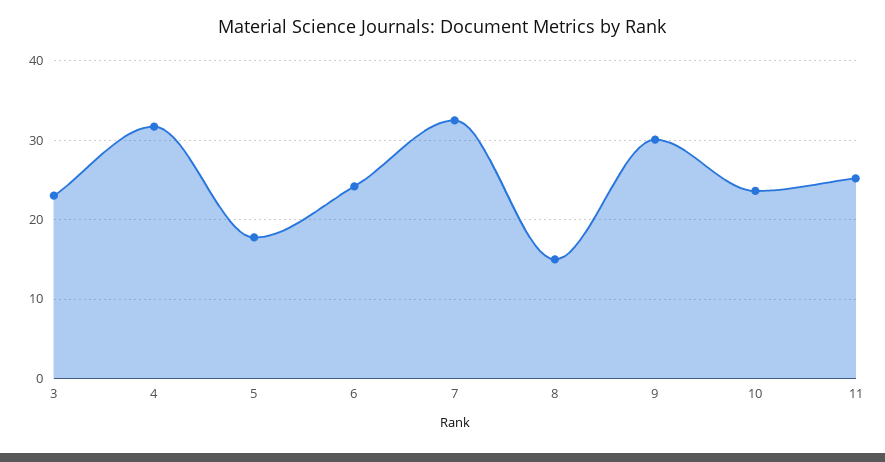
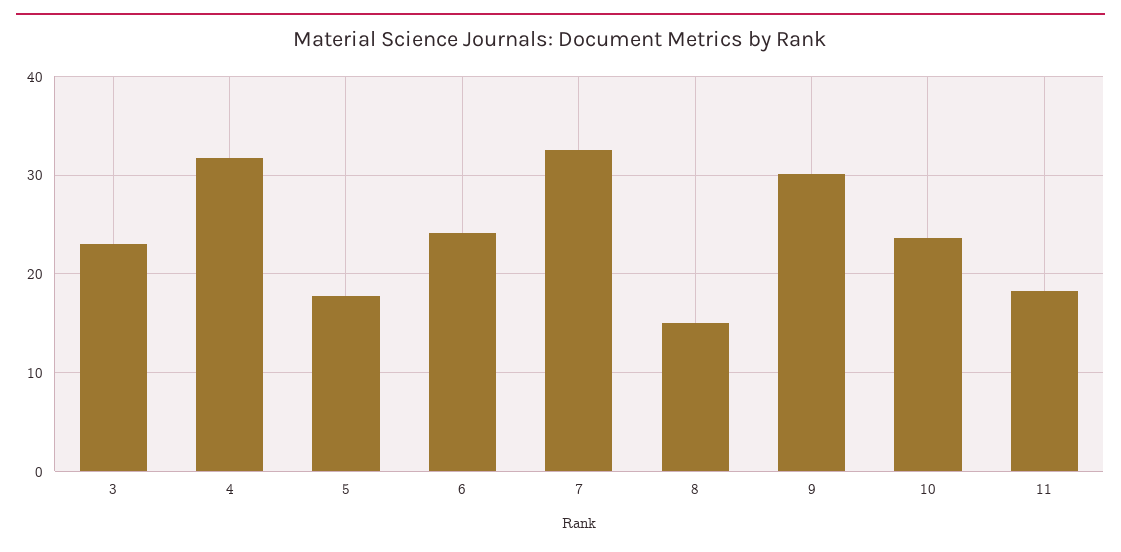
  {
    "3": 23,
    "4": 32,
    "5": 18,
    "6": 24,
    "7": 33,
    "8": 15,
    "9": 30,
    "10": 24,
-   "11": 25
+   "11": 18
  }

